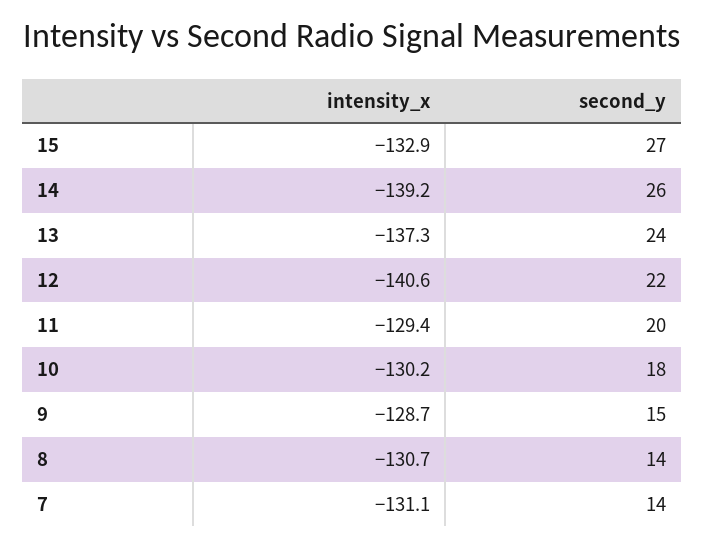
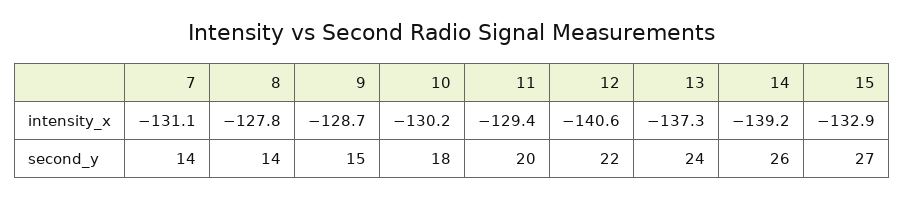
  {
    "intensity_x": {
      "15": -132.9,
      "14": -139.2,
      "13": -137.3,
      "12": -140.6,
      "11": -129.4,
      "10": -130.2,
      "9": -128.7,
-     "8": -130.7,
+     "8": -127.8,
      "7": -131.1
    },
    "second_y": {
      "15": 27,
      "14": 26,
      "13": 24,
      "12": 22,
      "11": 20,
      "10": 18,
      "9": 15,
      "8": 14,
      "7": 14
    }
  }

